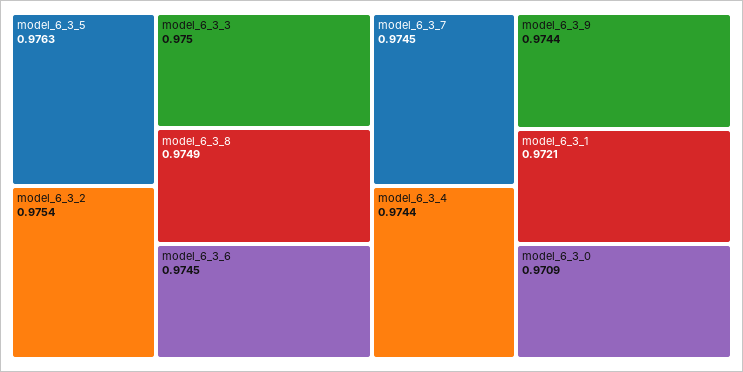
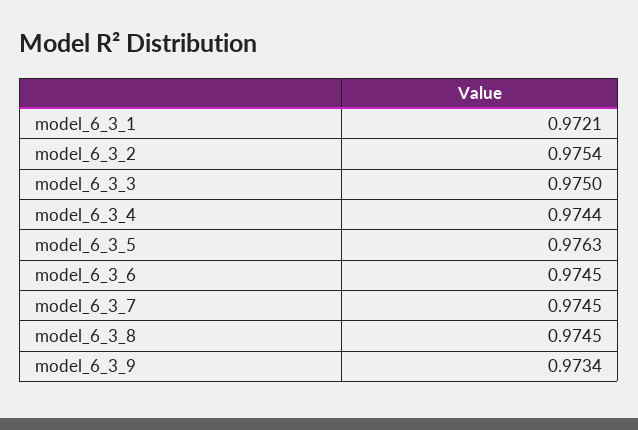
  {
    "model_6_3_5": 0.9763,
    "model_6_3_2": 0.9754,
    "model_6_3_3": 0.975,
-   "model_6_3_8": 0.9749,
+   "model_6_3_8": 0.9745,
    "model_6_3_6": 0.9745,
    "model_6_3_7": 0.9745,
    "model_6_3_4": 0.9744,
-   "model_6_3_9": 0.9744,
+   "model_6_3_9": 0.9734,
-   "model_6_3_1": 0.9721,
+   "model_6_3_1": 0.9721
-   "model_6_3_0": 0.9709
  }

